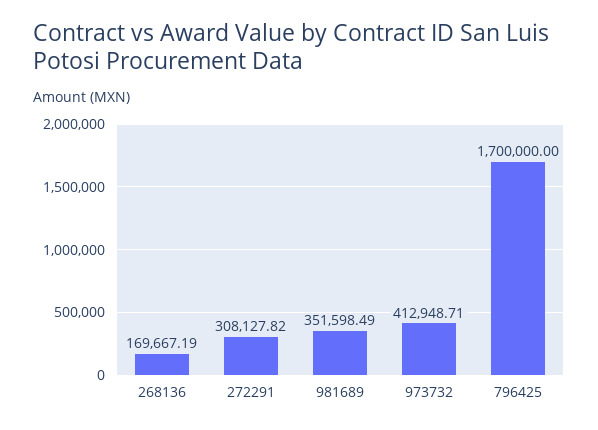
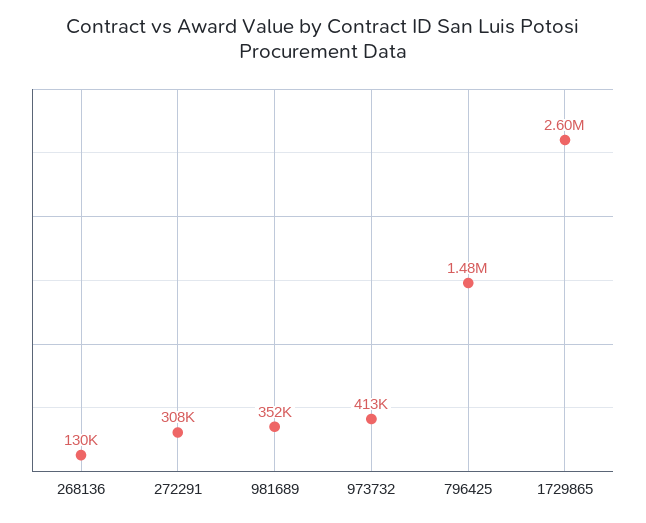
  {
-   "268136": 169667.19,
+   "268136": 130000,
    "272291": 308127.82,
    "981689": 351598.49,
    "973732": 412948.71,
-   "796425": 1700000
+   "796425": 1480000,
+   "1729865": 2600000
  }

